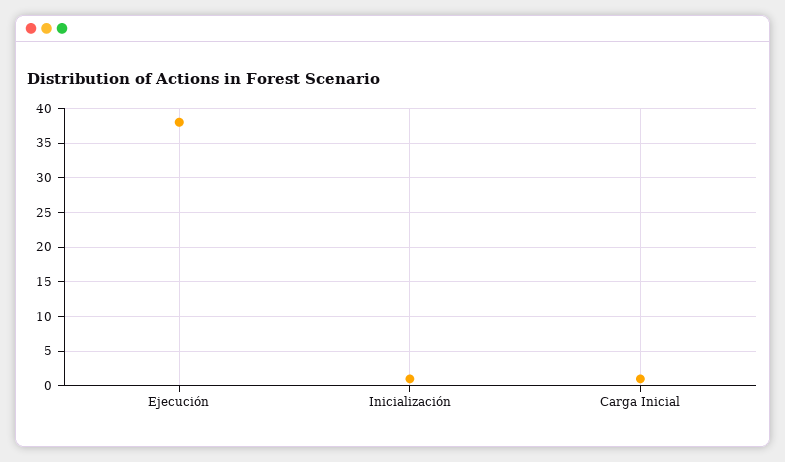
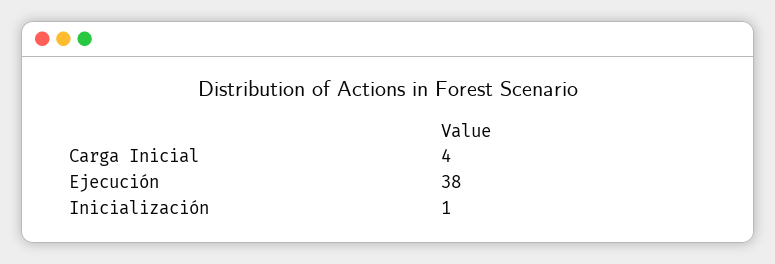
  {
    "Ejecución": 38,
    "Inicialización": 1,
-   "Carga Inicial": 1
+   "Carga Inicial": 4
  }

